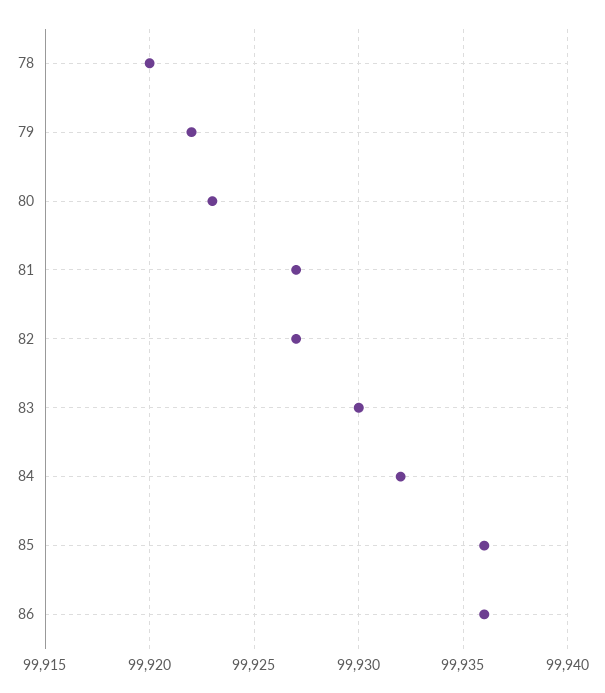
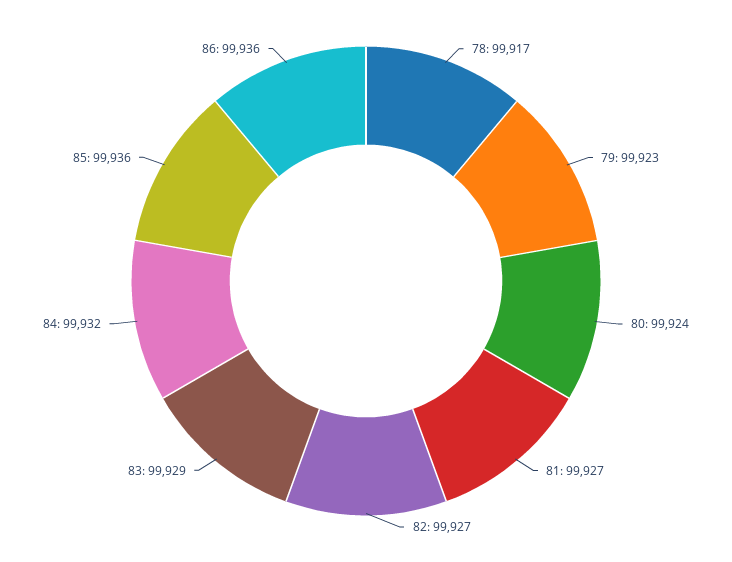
  {
-   "78": 99920,
+   "78": 99917,
-   "79": 99922,
+   "79": 99923,
-   "80": 99923,
+   "80": 99924,
    "81": 99927,
    "82": 99927,
-   "83": 99930,
+   "83": 99929,
    "84": 99932,
    "85": 99936,
    "86": 99936
  }

